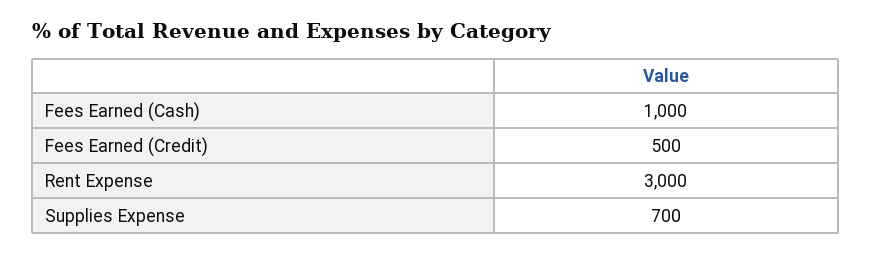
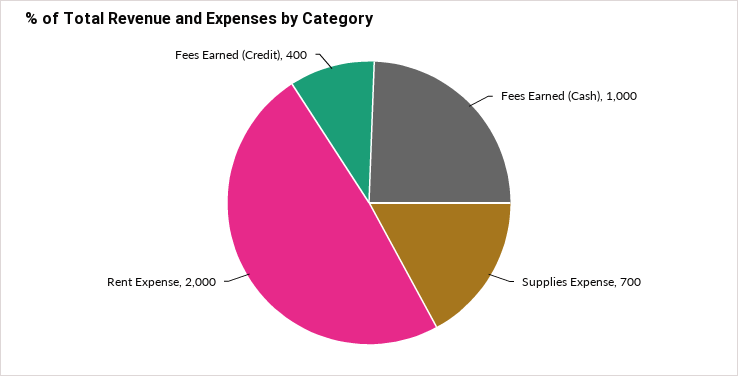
  {
    "Fees Earned (Cash)": 1000,
-   "Fees Earned (Credit)": 500,
+   "Fees Earned (Credit)": 400,
-   "Rent Expense": 3000,
+   "Rent Expense": 2000,
    "Supplies Expense": 700
  }

